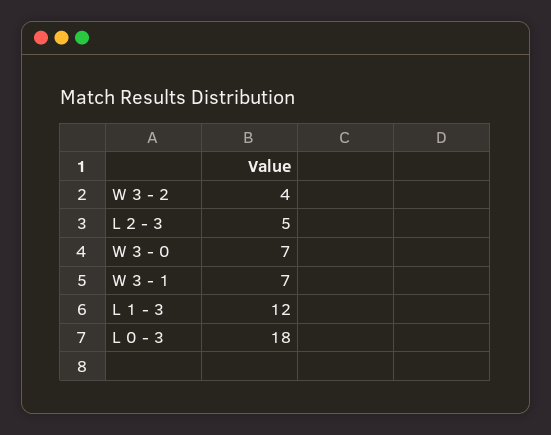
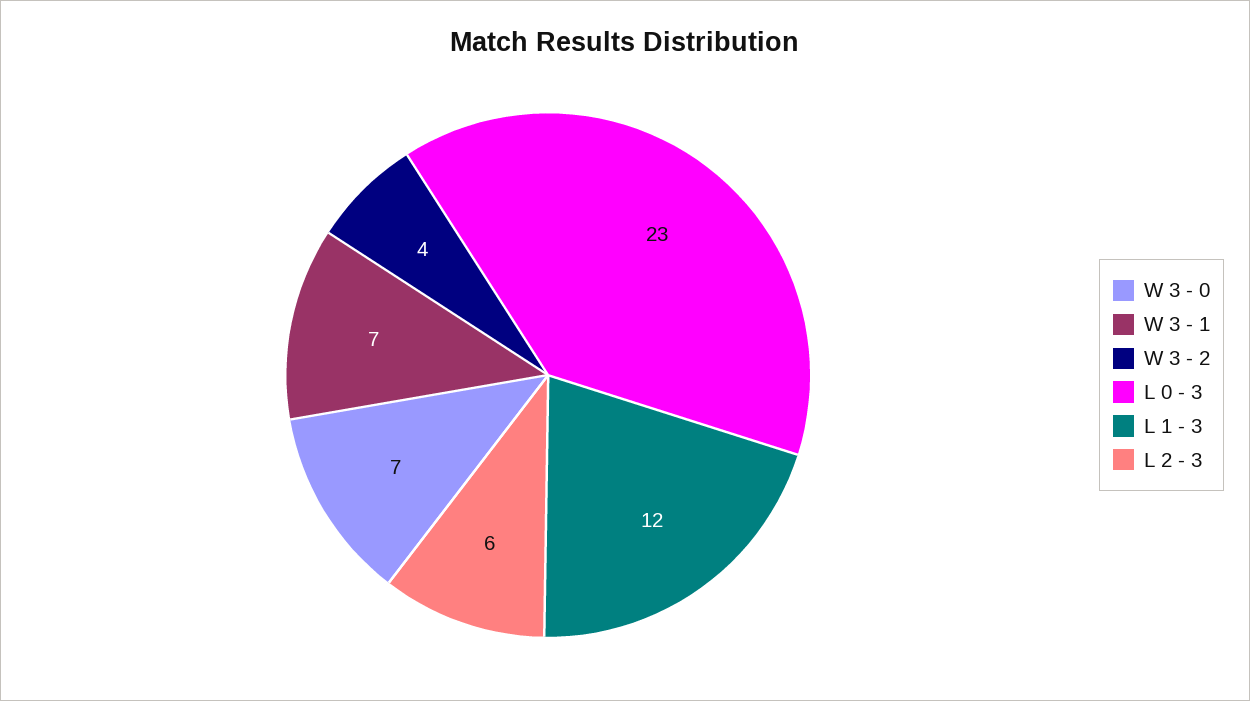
  {
    "W 3 - 2": 4,
-   "L 2 - 3": 5,
+   "L 2 - 3": 6,
    "W 3 - 0": 7,
    "W 3 - 1": 7,
    "L 1 - 3": 12,
-   "L 0 - 3": 18
+   "L 0 - 3": 23
  }

